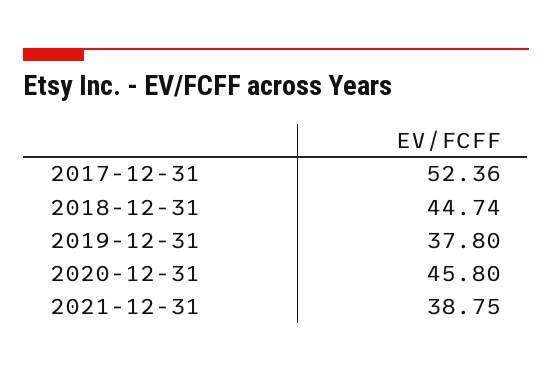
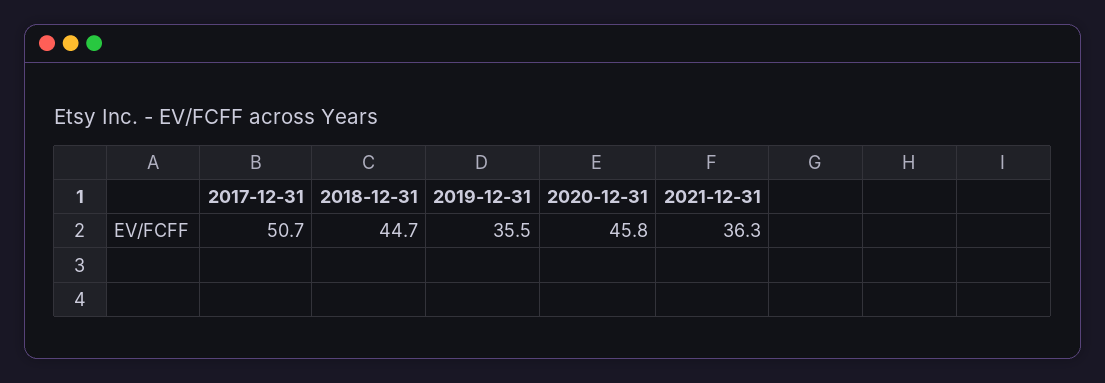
  {
-   "2017-12-31": 52.36,
+   "2017-12-31": 50.7,
    "2018-12-31": 44.74,
-   "2019-12-31": 37.8,
+   "2019-12-31": 35.5,
    "2020-12-31": 45.8,
-   "2021-12-31": 38.75
+   "2021-12-31": 36.3
  }

